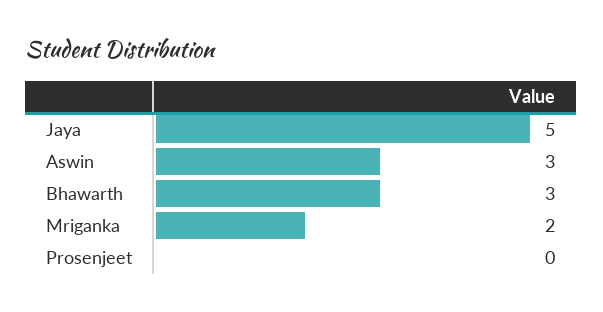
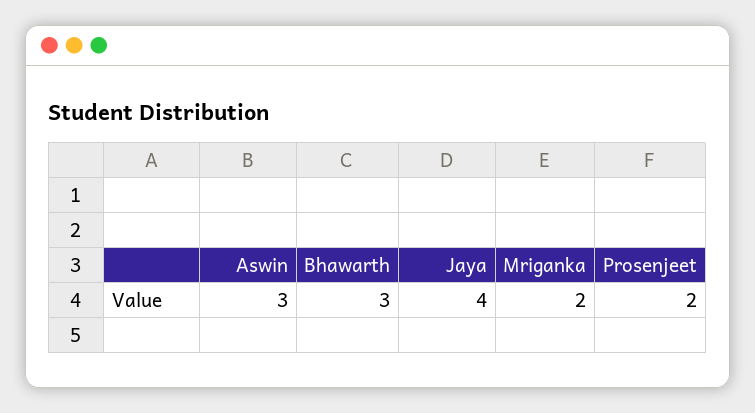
  {
-   "Jaya": 5,
+   "Jaya": 4,
    "Aswin": 3,
    "Bhawarth": 3,
    "Mriganka": 2,
-   "Prosenjeet": 0
+   "Prosenjeet": 2
  }

